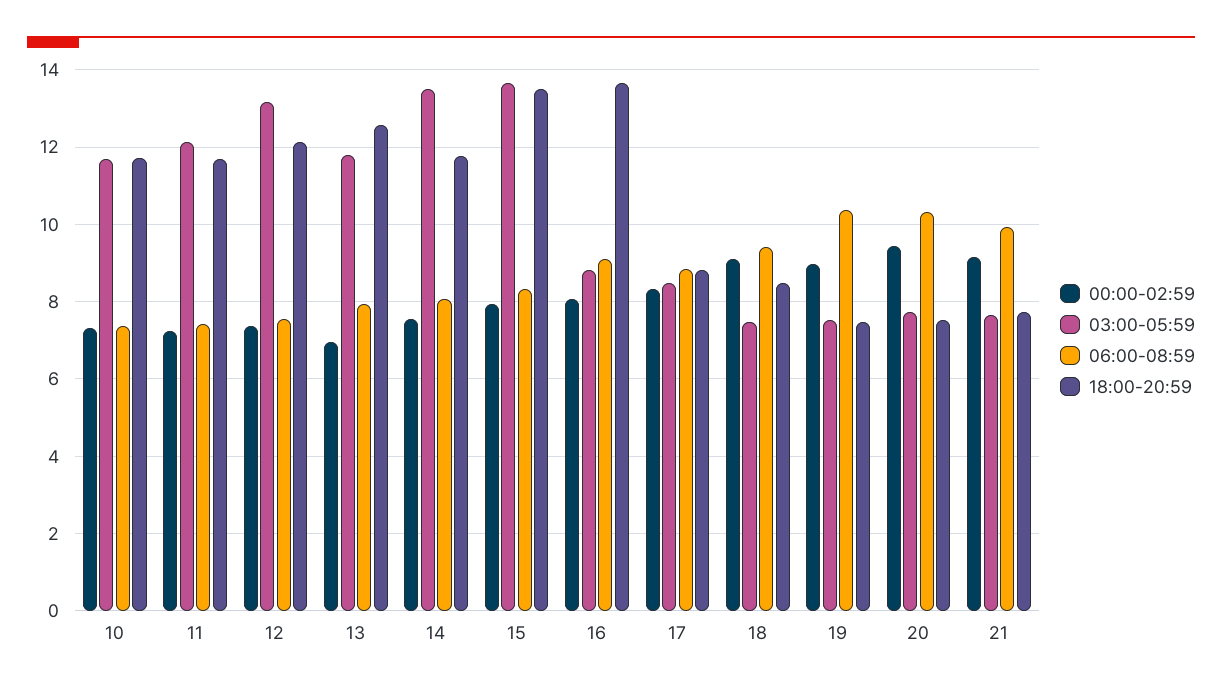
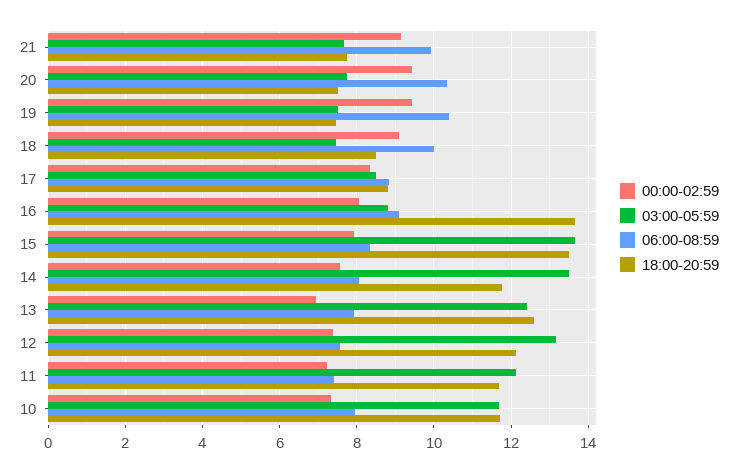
  {
    "00:00-02:59": {
      "10": 7.4,
      "11": 7.2,
      "12": 7.4,
      "13": 7,
      "14": 7.6,
      "15": 8,
      "16": 8,
      "17": 8.4,
      "18": 9.2,
-     "19": 9,
+     "19": 9.4,
      "20": 9.4,
      "21": 9.2
    },
    "03:00-05:59": {
      "10": 11.6,
      "11": 12.2,
      "12": 13.2,
-     "13": 11.8,
+     "13": 12.4,
      "14": 13.6,
      "15": 13.6,
      "16": 8.8,
      "17": 8.4,
      "18": 7.4,
      "19": 7.6,
      "20": 7.8,
      "21": 7.6
    },
    "06:00-08:59": {
-     "10": 7.4,
+     "10": 8,
      "11": 7.4,
      "12": 7.6,
      "13": 8,
      "14": 8,
      "15": 8.4,
      "16": 9.2,
      "17": 8.8,
-     "18": 9.4,
+     "18": 10,
      "19": 10.4,
      "20": 10.4,
      "21": 10
    },
    "18:00-20:59": {
      "10": 11.8,
      "11": 11.6,
      "12": 12.2,
      "13": 12.6,
      "14": 11.8,
      "15": 13.6,
      "16": 13.6,
      "17": 8.8,
      "18": 8.4,
      "19": 7.4,
      "20": 7.6,
      "21": 7.8
    }
  }

